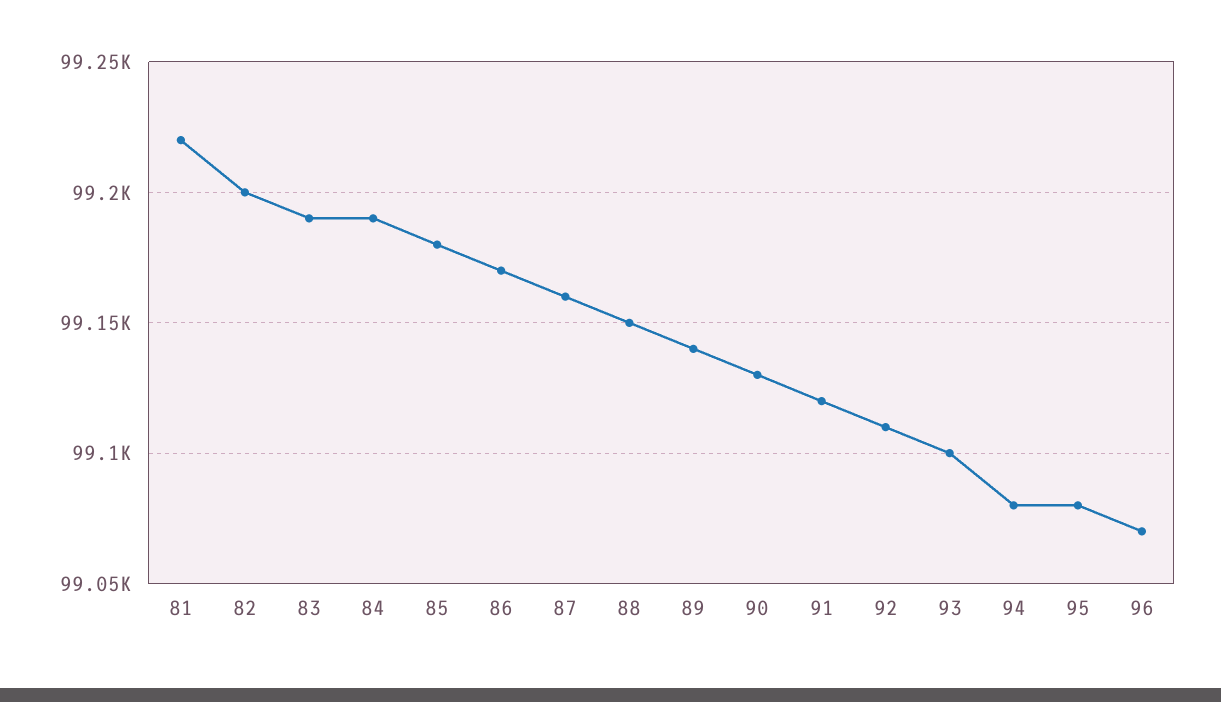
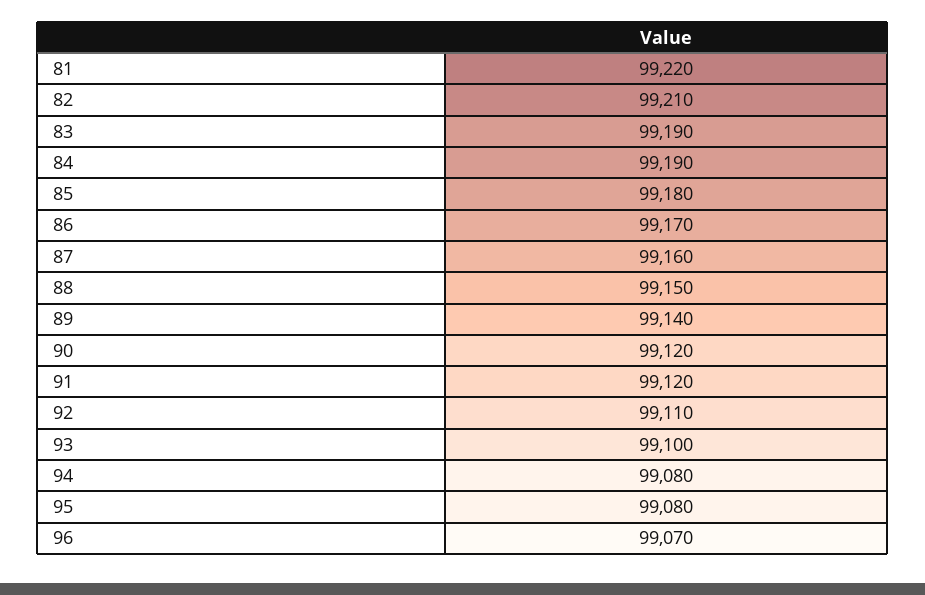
  {
    "81": 99220,
-   "82": 99200,
+   "82": 99210,
    "83": 99190,
    "84": 99190,
    "85": 99180,
    "86": 99170,
    "87": 99160,
    "88": 99150,
    "89": 99140,
-   "90": 99130,
+   "90": 99120,
    "91": 99120,
    "92": 99110,
    "93": 99100,
    "94": 99080,
    "95": 99080,
    "96": 99070
  }

